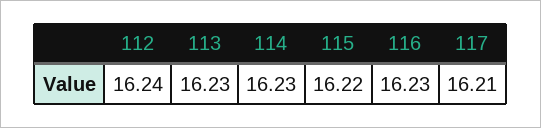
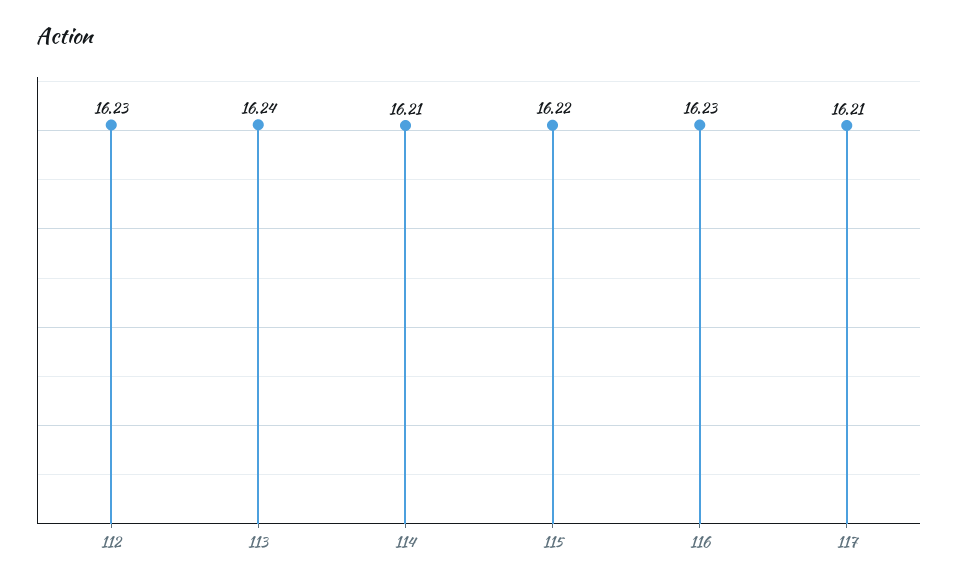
  {
-   "112": 16.24,
+   "112": 16.23,
-   "113": 16.23,
+   "113": 16.24,
-   "114": 16.23,
+   "114": 16.21,
    "115": 16.22,
    "116": 16.23,
    "117": 16.21
  }

